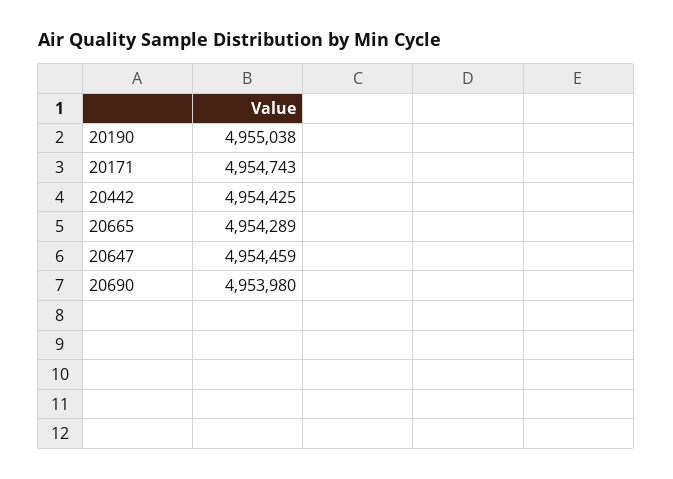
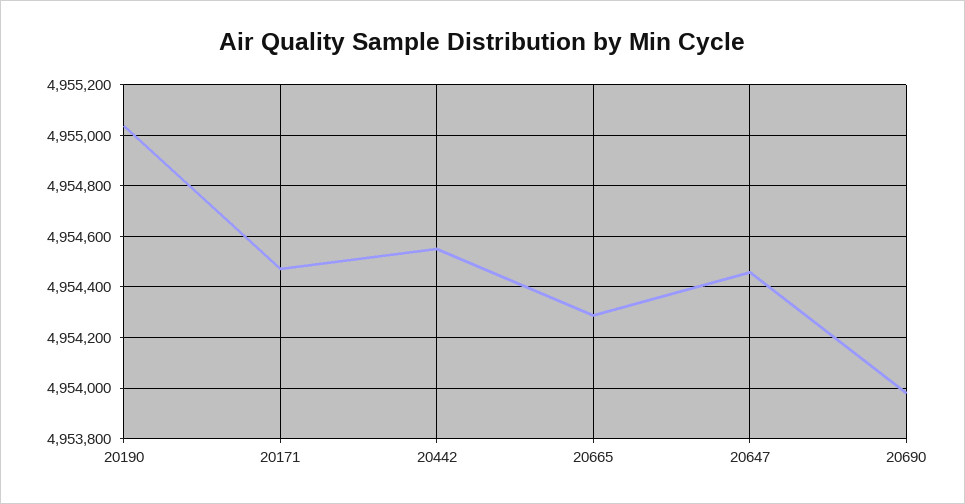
  {
    "20190": 4955038,
-   "20171": 4954743,
+   "20171": 4954475,
-   "20442": 4954425,
+   "20442": 4954550,
    "20665": 4954289,
    "20647": 4954459,
    "20690": 4953980
  }

